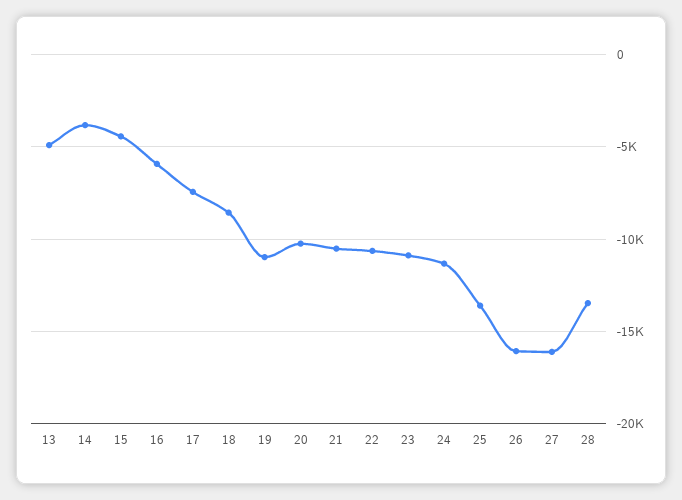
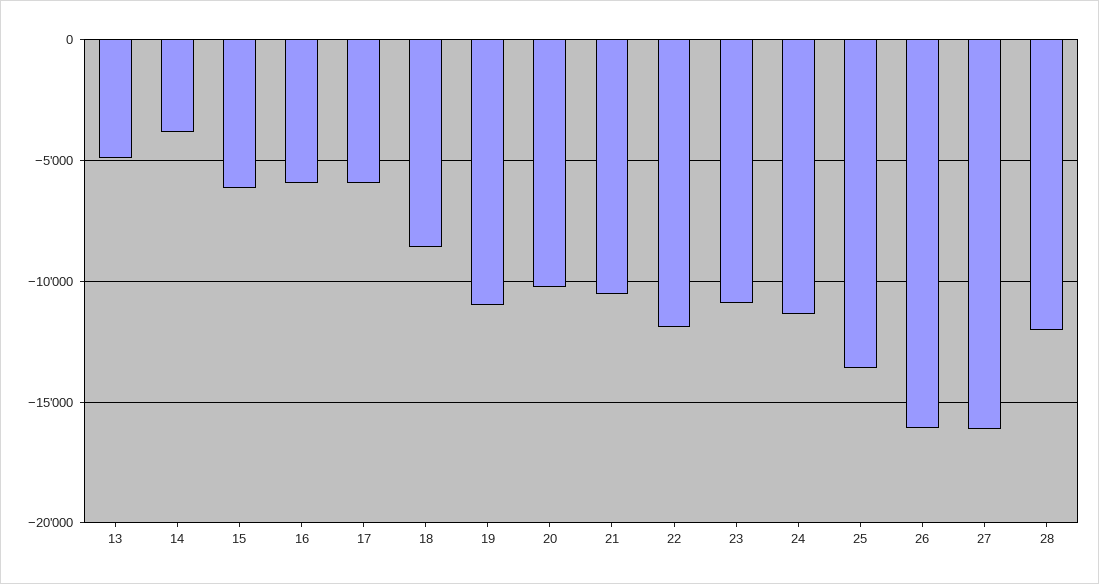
  {
    "13": -5000,
    "14": -4000,
-   "15": -4500,
+   "15": -6000,
    "16": -6000,
-   "17": -7500,
+   "17": -6000,
    "18": -8500,
    "19": -11000,
    "20": -10000,
    "21": -10500,
-   "22": -10500,
+   "22": -12000,
    "23": -11000,
    "24": -11500,
    "25": -13500,
    "26": -16000,
    "27": -16000,
-   "28": -13500
+   "28": -12000
  }

